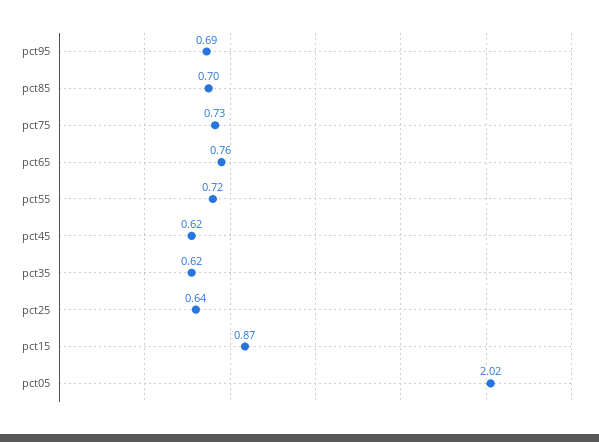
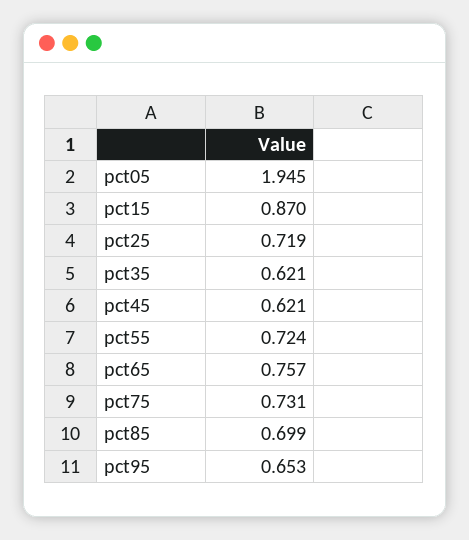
  {
-   "pct95": 0.69,
+   "pct95": 0.653,
    "pct85": 0.699,
    "pct75": 0.731,
    "pct65": 0.757,
    "pct55": 0.724,
    "pct45": 0.621,
    "pct35": 0.621,
-   "pct25": 0.64,
+   "pct25": 0.719,
    "pct15": 0.87,
-   "pct05": 2.02
+   "pct05": 1.945
  }

